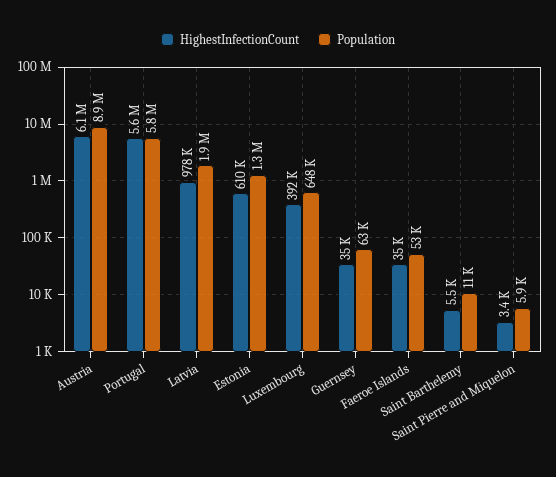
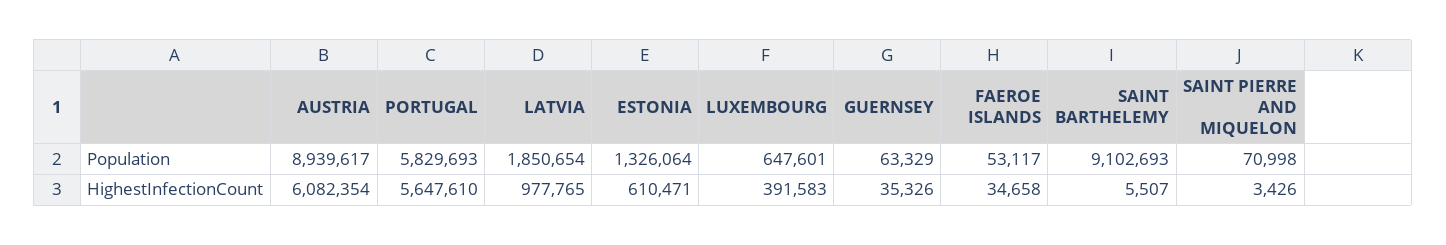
  {
    "HighestInfectionCount": {
      "Austria": 6082354,
      "Portugal": 5647610,
      "Latvia": 977765,
      "Estonia": 610471,
      "Luxembourg": 391583,
      "Guernsey": 35326,
      "Faeroe Islands": 34658,
      "Saint Barthelemy": 5507,
      "Saint Pierre and Miquelon": 3426
    },
    "Population": {
      "Austria": 8939617,
      "Portugal": 5829693,
      "Latvia": 1850654,
      "Estonia": 1326064,
      "Luxembourg": 647601,
      "Guernsey": 63329,
      "Faeroe Islands": 53117,
-     "Saint Barthelemy": 11000,
+     "Saint Barthelemy": 9102693,
-     "Saint Pierre and Miquelon": 5900
+     "Saint Pierre and Miquelon": 70998
    }
  }

